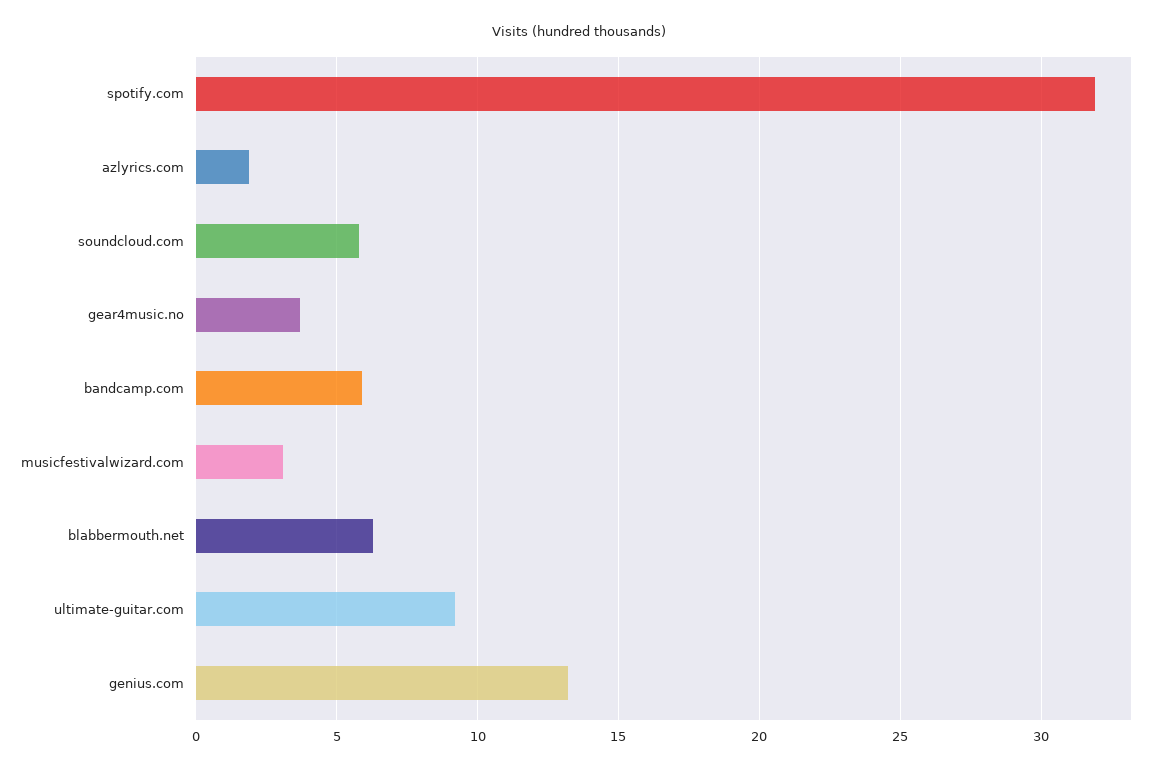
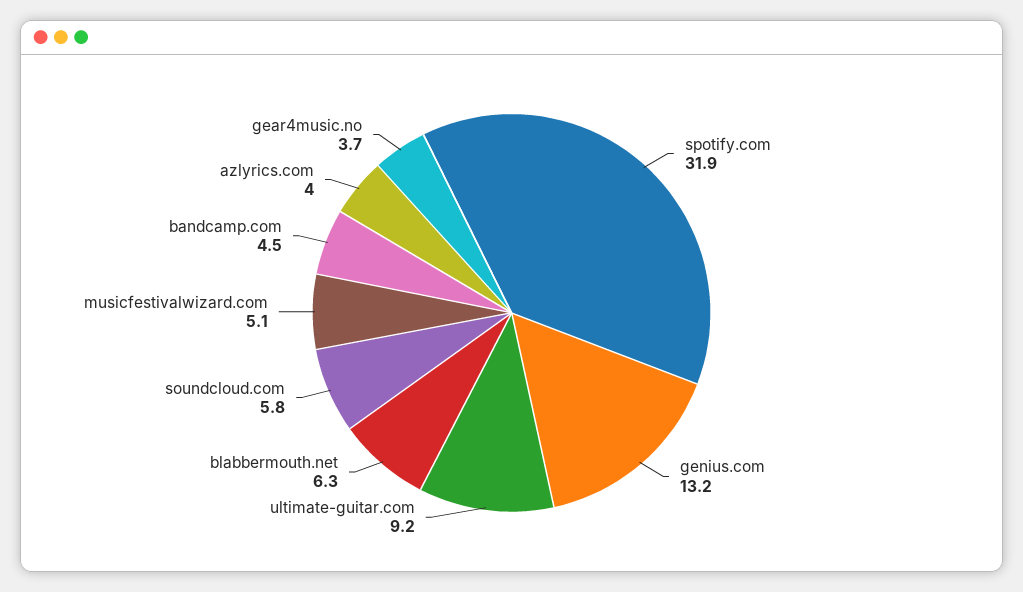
  {
    "spotify.com": 31.9,
-   "azlyrics.com": 2,
+   "azlyrics.com": 4,
    "soundcloud.com": 5.8,
    "gear4music.no": 3.7,
-   "bandcamp.com": 6,
+   "bandcamp.com": 4.5,
-   "musicfestivalwizard.com": 3,
+   "musicfestivalwizard.com": 5.1,
    "blabbermouth.net": 6.3,
    "ultimate-guitar.com": 9.2,
    "genius.com": 13.2
  }

